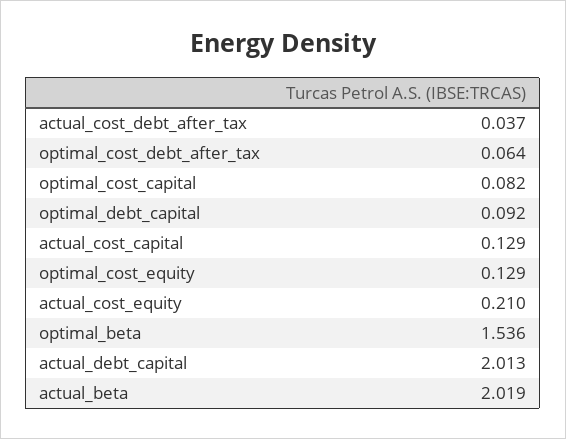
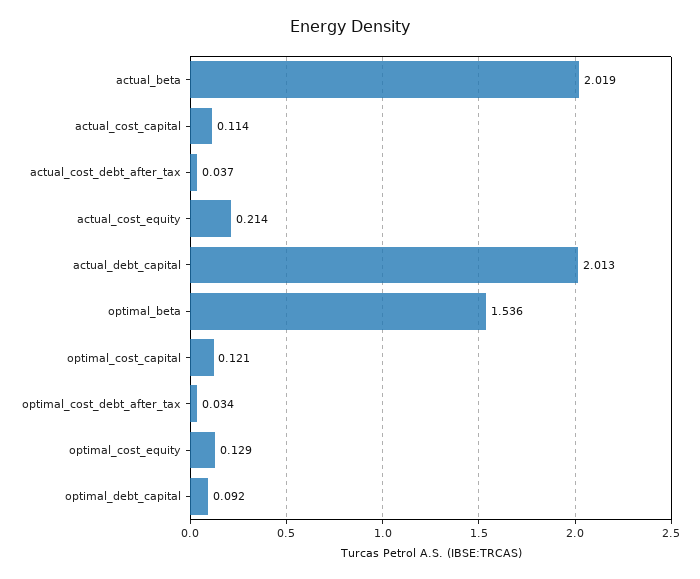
  {
    "actual_cost_debt_after_tax": 0.037,
-   "optimal_cost_debt_after_tax": 0.064,
+   "optimal_cost_debt_after_tax": 0.034,
-   "optimal_cost_capital": 0.082,
+   "optimal_cost_capital": 0.121,
    "optimal_debt_capital": 0.092,
-   "actual_cost_capital": 0.129,
+   "actual_cost_capital": 0.114,
    "optimal_cost_equity": 0.129,
-   "actual_cost_equity": 0.21,
+   "actual_cost_equity": 0.214,
    "optimal_beta": 1.536,
    "actual_debt_capital": 2.013,
    "actual_beta": 2.019
  }

